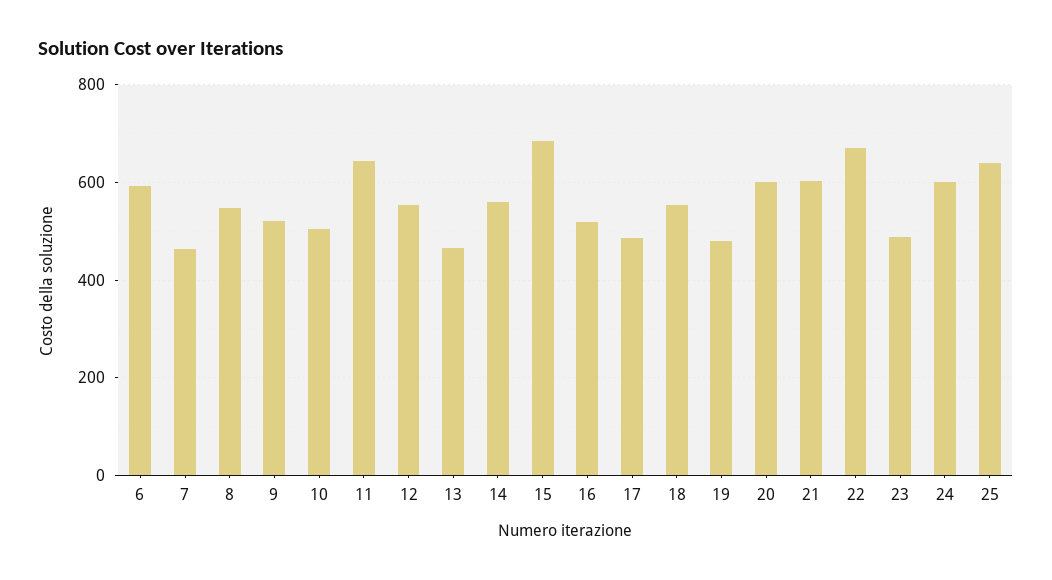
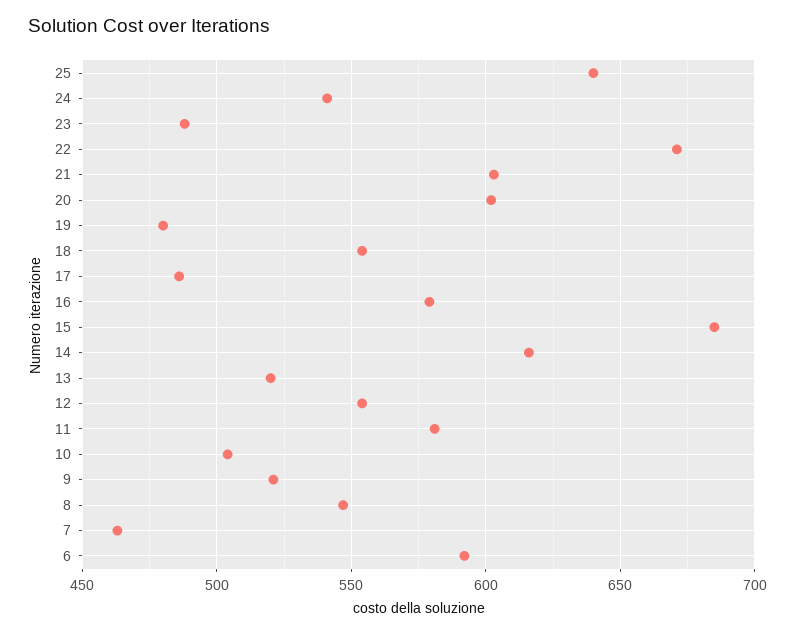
  {
    "6": 590,
    "7": 465,
    "8": 545,
    "9": 520,
    "10": 505,
-   "11": 640,
+   "11": 580,
    "12": 555,
-   "13": 460,
+   "13": 520,
-   "14": 560,
+   "14": 615,
    "15": 685,
-   "16": 520,
+   "16": 580,
    "17": 485,
    "18": 555,
    "19": 480,
    "20": 600,
    "21": 605,
    "22": 670,
    "23": 490,
-   "24": 600,
+   "24": 540,
    "25": 640
  }

